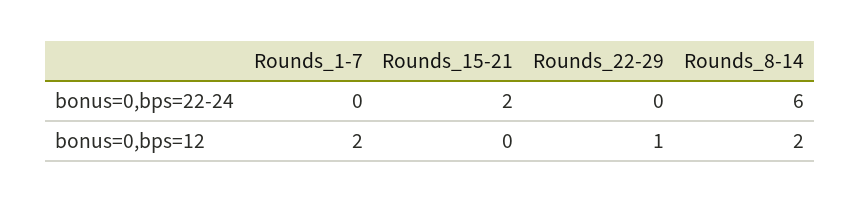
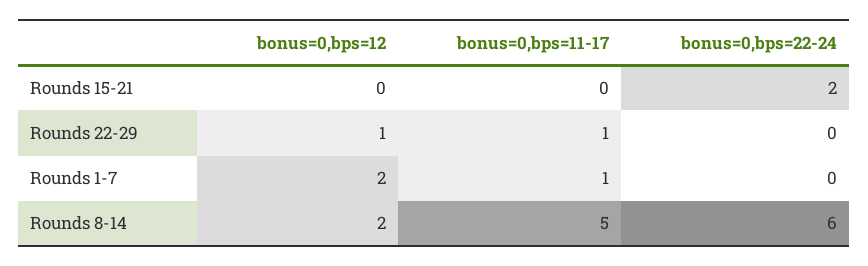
  {
    "Rounds_1-7": {
      "bonus=0,bps=22-24": 0,
-     "bonus=0,bps=12": 2
+     "bonus=0,bps=12": 2,
+     "bonus=0,bps=11-17": 1
    },
    "Rounds_15-21": {
      "bonus=0,bps=22-24": 2,
-     "bonus=0,bps=12": 0
+     "bonus=0,bps=12": 0,
+     "bonus=0,bps=11-17": 0
    },
    "Rounds_22-29": {
      "bonus=0,bps=22-24": 0,
-     "bonus=0,bps=12": 1
+     "bonus=0,bps=12": 1,
+     "bonus=0,bps=11-17": 1
    },
    "Rounds_8-14": {
      "bonus=0,bps=22-24": 6,
-     "bonus=0,bps=12": 2
+     "bonus=0,bps=12": 2,
+     "bonus=0,bps=11-17": 5
    }
  }

